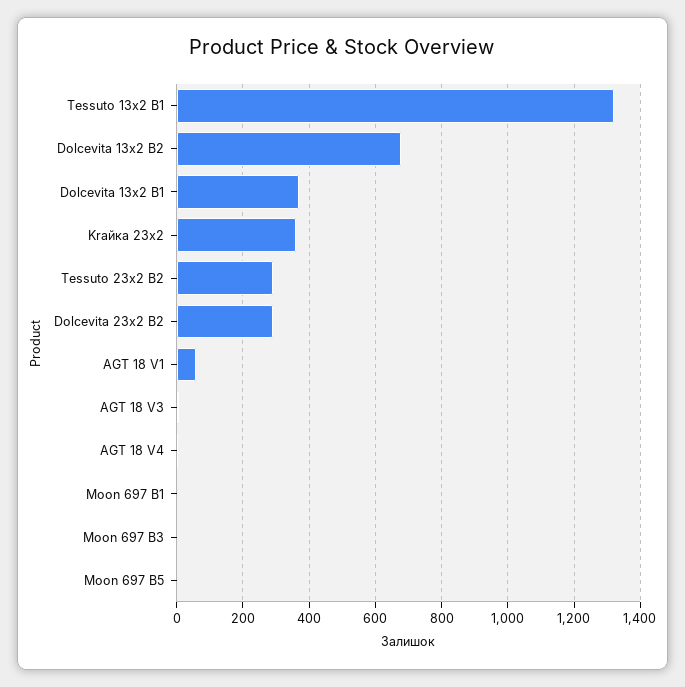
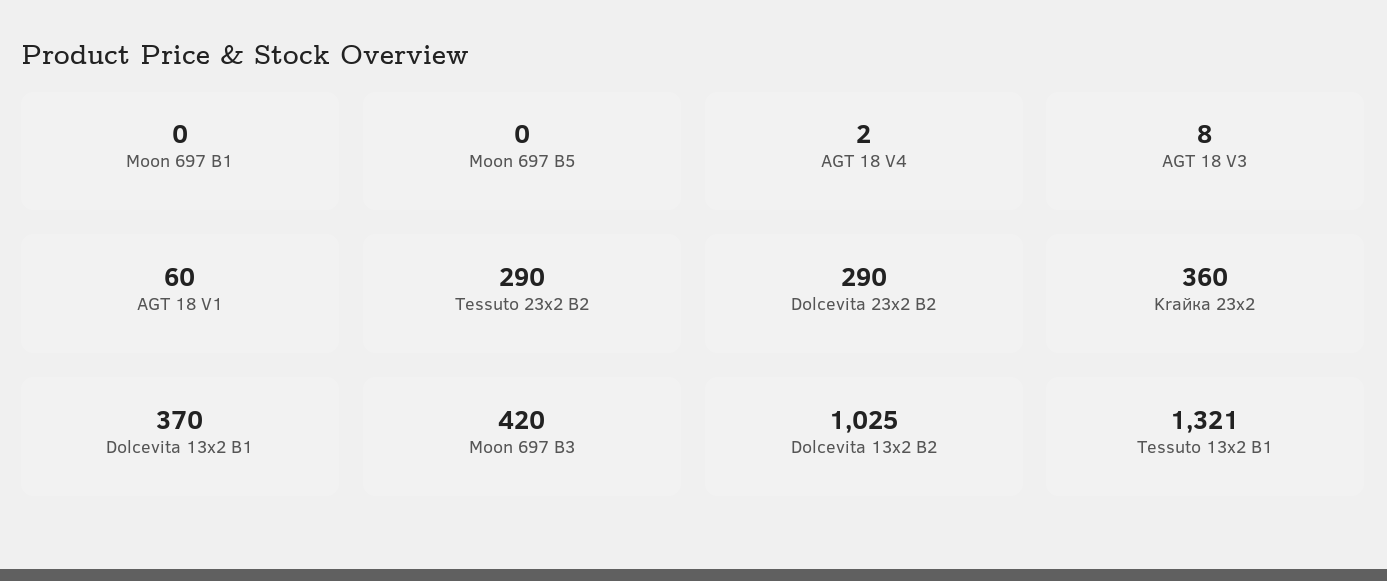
  {
    "Tessuto 13x2 B1": 1321,
-   "Dolcevita 13x2 B2": 680,
+   "Dolcevita 13x2 B2": 1025,
    "Dolcevita 13x2 B1": 370,
    "Krайка 23x2": 360,
    "Tessuto 23x2 B2": 290,
    "Dolcevita 23x2 B2": 290,
    "AGT 18 V1": 60,
    "AGT 18 V3": 8,
    "AGT 18 V4": 2,
    "Moon 697 B1": 0,
-   "Moon 697 B3": 0,
+   "Moon 697 B3": 420,
    "Moon 697 B5": 0
  }

